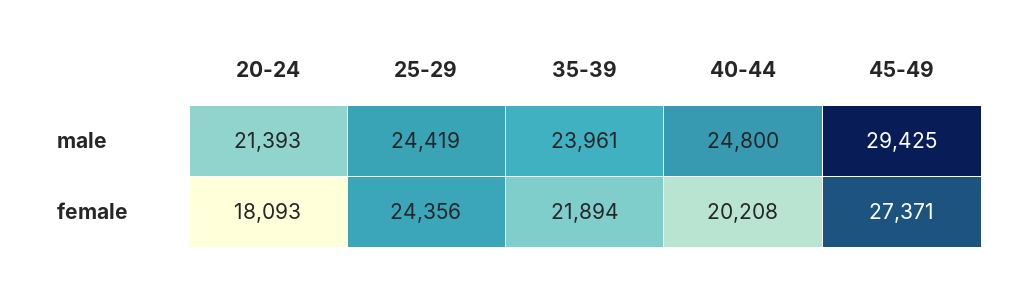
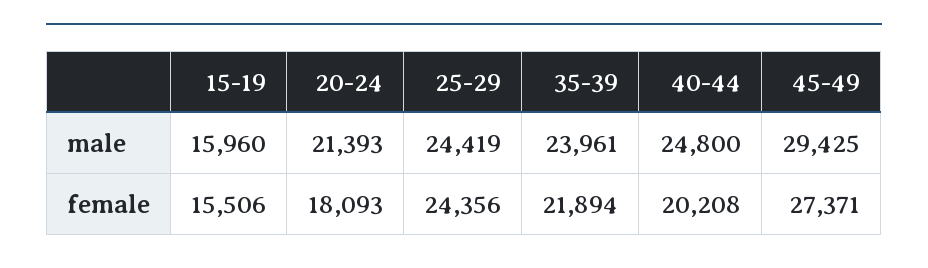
  {
    "20-24": {
      "male": 21393,
      "female": 18093
    },
    "25-29": {
      "male": 24419,
      "female": 24356
    },
    "35-39": {
      "male": 23961,
      "female": 21894
    },
    "40-44": {
      "male": 24800,
      "female": 20208
    },
    "45-49": {
      "male": 29425,
      "female": 27371
-   }
+   },
+   "15-19": {
+     "male": 15960,
+     "female": 15506
+   }
  }

